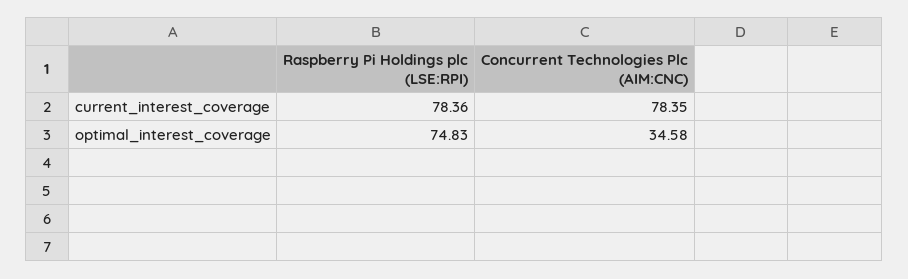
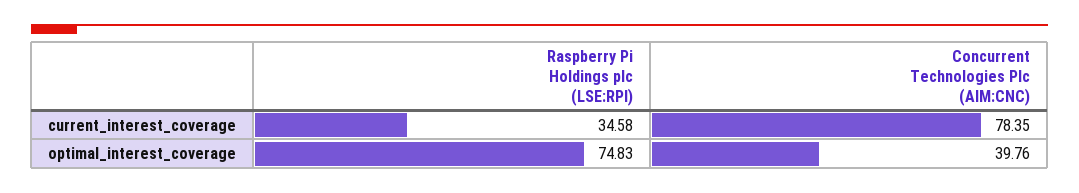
  {
    "Raspberry Pi Holdings plc (LSE:RPI)": {
-     "current_interest_coverage": 78.36,
+     "current_interest_coverage": 34.58,
      "optimal_interest_coverage": 74.83
    },
    "Concurrent Technologies Plc (AIM:CNC)": {
      "current_interest_coverage": 78.35,
-     "optimal_interest_coverage": 34.58
+     "optimal_interest_coverage": 39.76
    }
  }

